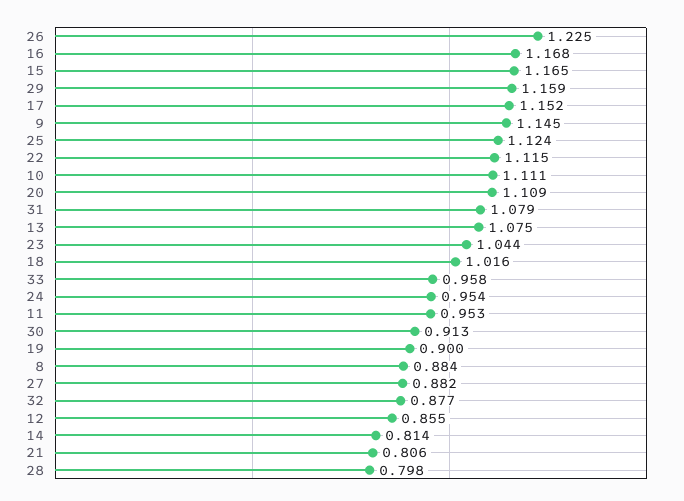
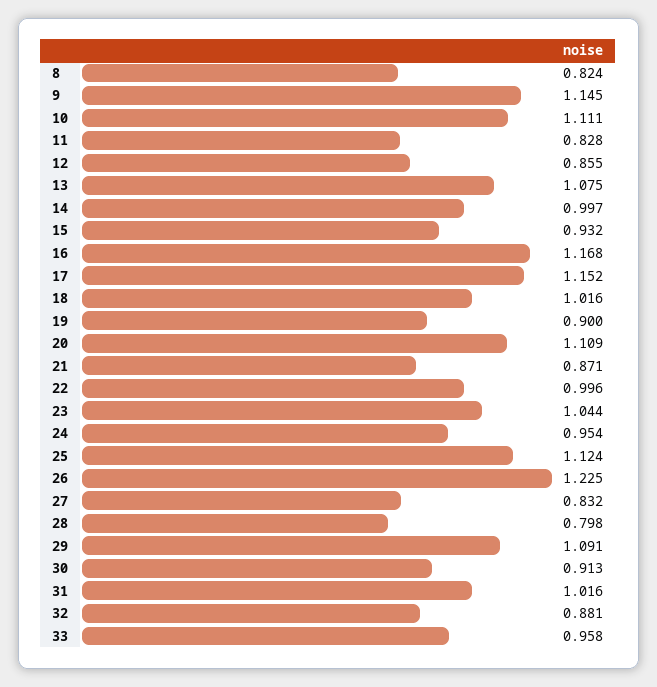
  {
    "26": 1.225,
    "16": 1.168,
-   "15": 1.165,
+   "15": 0.932,
-   "29": 1.159,
+   "29": 1.091,
    "17": 1.152,
    "9": 1.145,
    "25": 1.124,
-   "22": 1.115,
+   "22": 0.996,
    "10": 1.111,
    "20": 1.109,
-   "31": 1.079,
+   "31": 1.016,
    "13": 1.075,
    "23": 1.044,
    "18": 1.016,
    "33": 0.958,
    "24": 0.954,
-   "11": 0.953,
+   "11": 0.828,
    "30": 0.913,
    "19": 0.9,
-   "8": 0.884,
+   "8": 0.824,
-   "27": 0.882,
+   "27": 0.832,
-   "32": 0.877,
+   "32": 0.881,
    "12": 0.855,
-   "14": 0.814,
+   "14": 0.997,
-   "21": 0.806,
+   "21": 0.871,
    "28": 0.798
  }

